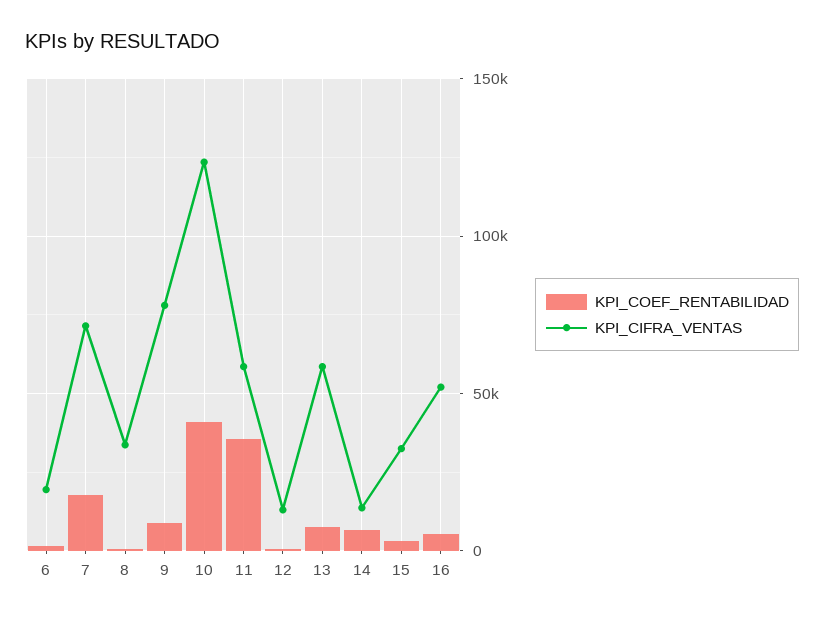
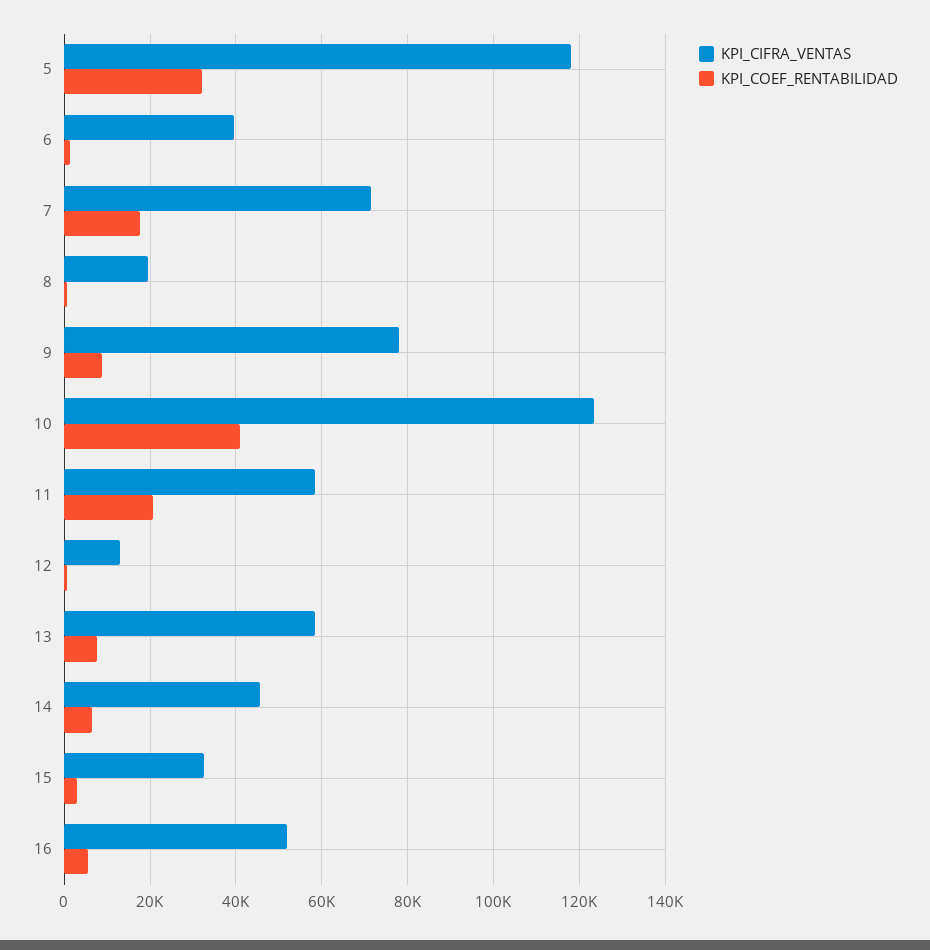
  {
    "KPI_COEF_RENTABILIDAD": {
      "6": 2000,
      "7": 18000,
      "8": 0,
      "9": 8000,
      "10": 42000,
-     "11": 35000,
+     "11": 20000,
      "12": 0,
      "13": 8000,
      "14": 6000,
      "15": 4000,
-     "16": 6000
+     "16": 6000,
+     "5": 32000
    },
    "KPI_CIFRA_VENTAS": {
-     "6": 20000,
+     "6": 40000,
      "7": 72000,
-     "8": 35000,
+     "8": 20000,
      "9": 78000,
      "10": 124000,
      "11": 58000,
      "12": 14000,
      "13": 58000,
-     "14": 15000,
+     "14": 46000,
      "15": 32000,
-     "16": 52000
+     "16": 52000,
+     "5": 118000
    }
  }

